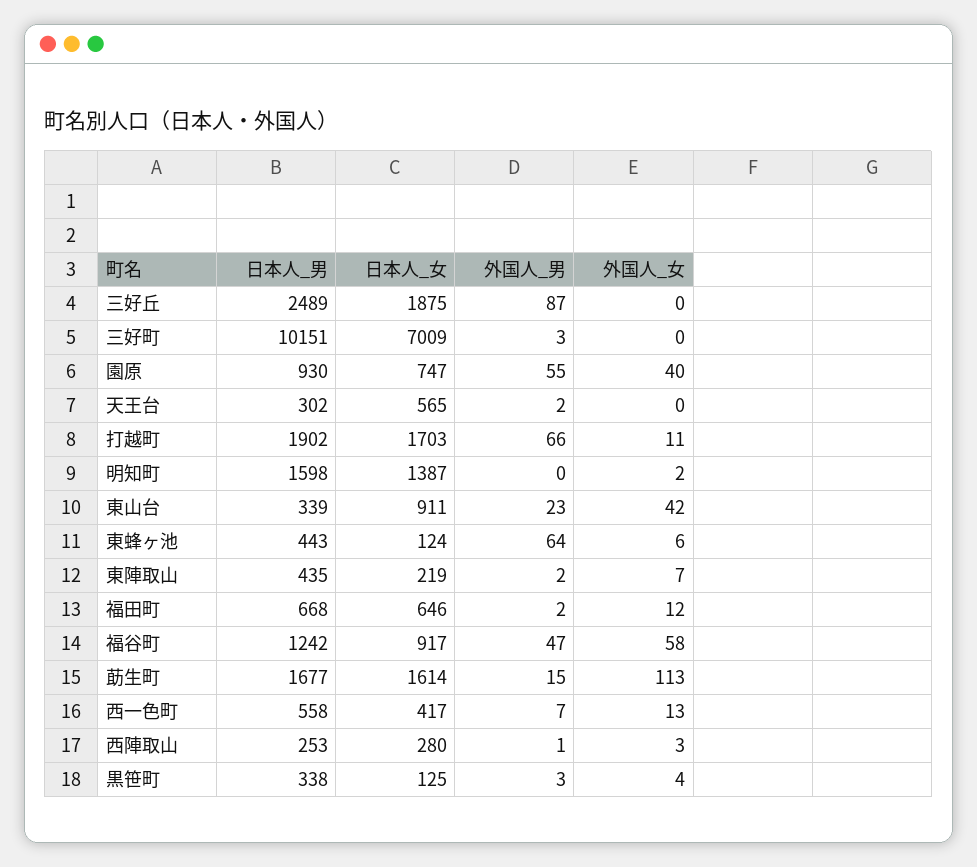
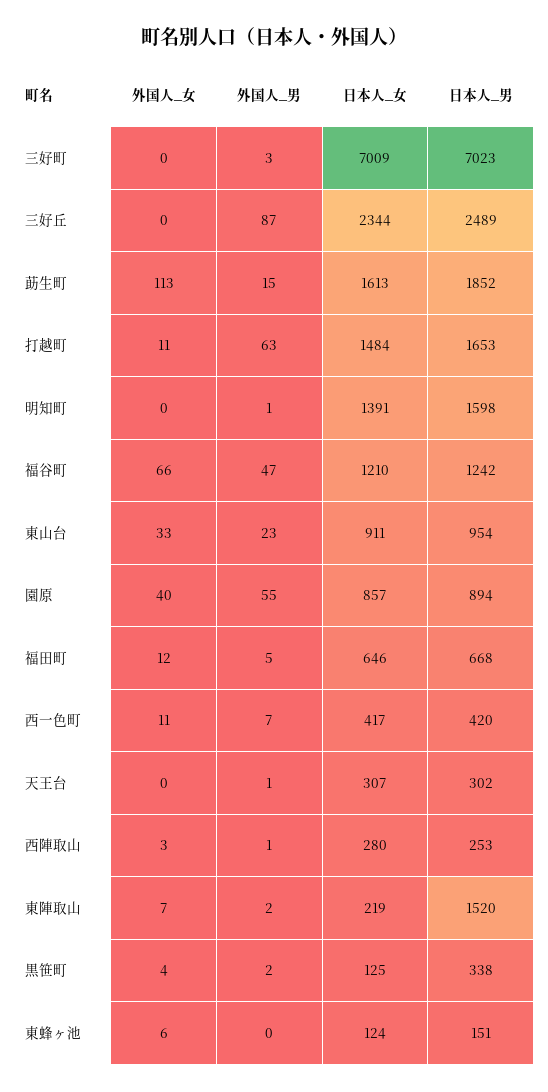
  {
    "日本人_男": {
      "三好丘": 2489,
-     "三好町": 10151,
+     "三好町": 7023,
-     "園原": 930,
+     "園原": 894,
      "天王台": 302,
-     "打越町": 1902,
+     "打越町": 1653,
      "明知町": 1598,
-     "東山台": 339,
+     "東山台": 954,
-     "東蜂ヶ池": 443,
+     "東蜂ヶ池": 151,
-     "東陣取山": 435,
+     "東陣取山": 1520,
      "福田町": 668,
      "福谷町": 1242,
-     "莇生町": 1677,
+     "莇生町": 1852,
-     "西一色町": 558,
+     "西一色町": 420,
      "西陣取山": 253,
      "黒笹町": 338
    },
    "日本人_女": {
-     "三好丘": 1875,
+     "三好丘": 2344,
      "三好町": 7009,
-     "園原": 747,
+     "園原": 857,
-     "天王台": 565,
+     "天王台": 307,
-     "打越町": 1703,
+     "打越町": 1484,
-     "明知町": 1387,
+     "明知町": 1391,
      "東山台": 911,
      "東蜂ヶ池": 124,
      "東陣取山": 219,
      "福田町": 646,
-     "福谷町": 917,
+     "福谷町": 1210,
-     "莇生町": 1614,
+     "莇生町": 1613,
      "西一色町": 417,
      "西陣取山": 280,
      "黒笹町": 125
    },
    "外国人_男": {
      "三好丘": 87,
      "三好町": 3,
      "園原": 55,
-     "天王台": 2,
+     "天王台": 1,
-     "打越町": 66,
+     "打越町": 63,
-     "明知町": 0,
+     "明知町": 1,
      "東山台": 23,
-     "東蜂ヶ池": 64,
+     "東蜂ヶ池": 0,
      "東陣取山": 2,
-     "福田町": 2,
+     "福田町": 5,
      "福谷町": 47,
      "莇生町": 15,
      "西一色町": 7,
      "西陣取山": 1,
-     "黒笹町": 3
+     "黒笹町": 2
    },
    "外国人_女": {
      "三好丘": 0,
      "三好町": 0,
      "園原": 40,
      "天王台": 0,
      "打越町": 11,
-     "明知町": 2,
+     "明知町": 0,
-     "東山台": 42,
+     "東山台": 33,
      "東蜂ヶ池": 6,
      "東陣取山": 7,
      "福田町": 12,
-     "福谷町": 58,
+     "福谷町": 66,
      "莇生町": 113,
-     "西一色町": 13,
+     "西一色町": 11,
      "西陣取山": 3,
      "黒笹町": 4
    }
  }

